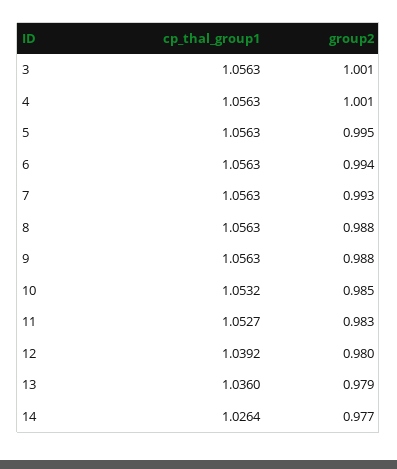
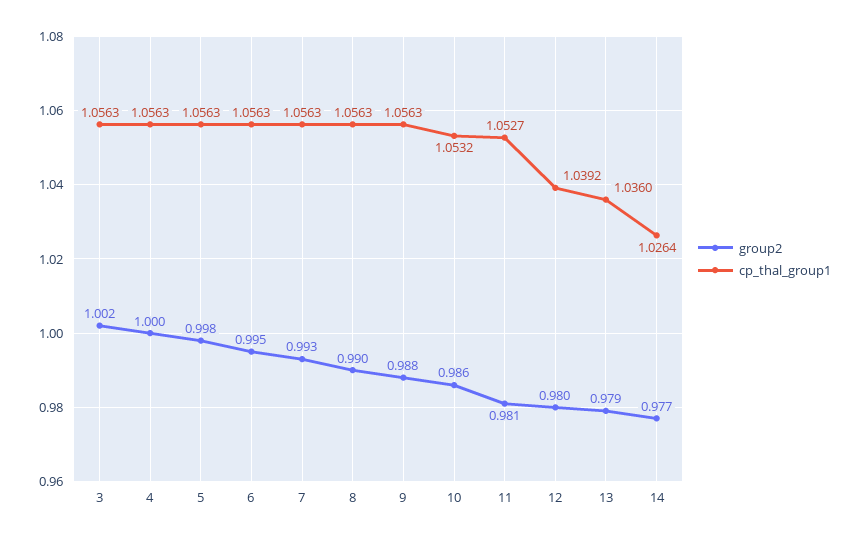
  {
    "cp_thal_group1": {
      "3": 1.0563,
      "4": 1.0563,
      "5": 1.0563,
      "6": 1.0563,
      "7": 1.0563,
      "8": 1.0563,
      "9": 1.0563,
      "10": 1.0532,
      "11": 1.0527,
      "12": 1.0392,
      "13": 1.036,
      "14": 1.0264
    },
    "group2": {
-     "3": 1.001,
+     "3": 1.002,
-     "4": 1.001,
+     "4": 1,
-     "5": 0.995,
+     "5": 0.998,
-     "6": 0.994,
+     "6": 0.995,
      "7": 0.993,
-     "8": 0.988,
+     "8": 0.99,
      "9": 0.988,
-     "10": 0.985,
+     "10": 0.986,
-     "11": 0.983,
+     "11": 0.981,
      "12": 0.98,
      "13": 0.979,
      "14": 0.977
    }
  }

